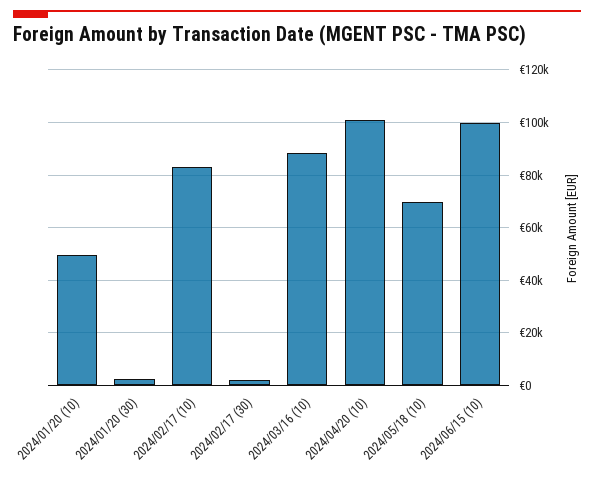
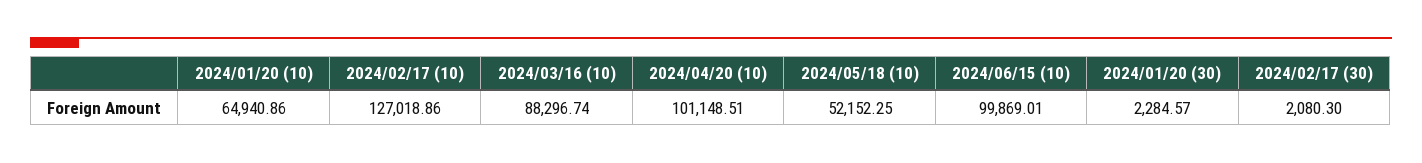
  {
-   "2024/01/20 (10)": 50000,
+   "2024/01/20 (10)": 64940.86,
    "2024/01/20 (30)": 2284.57,
-   "2024/02/17 (10)": 82500,
+   "2024/02/17 (10)": 127018.86,
    "2024/02/17 (30)": 2080.3,
    "2024/03/16 (10)": 88296.74,
    "2024/04/20 (10)": 101148.51,
-   "2024/05/18 (10)": 70000,
+   "2024/05/18 (10)": 52152.25,
    "2024/06/15 (10)": 99869.01
  }

